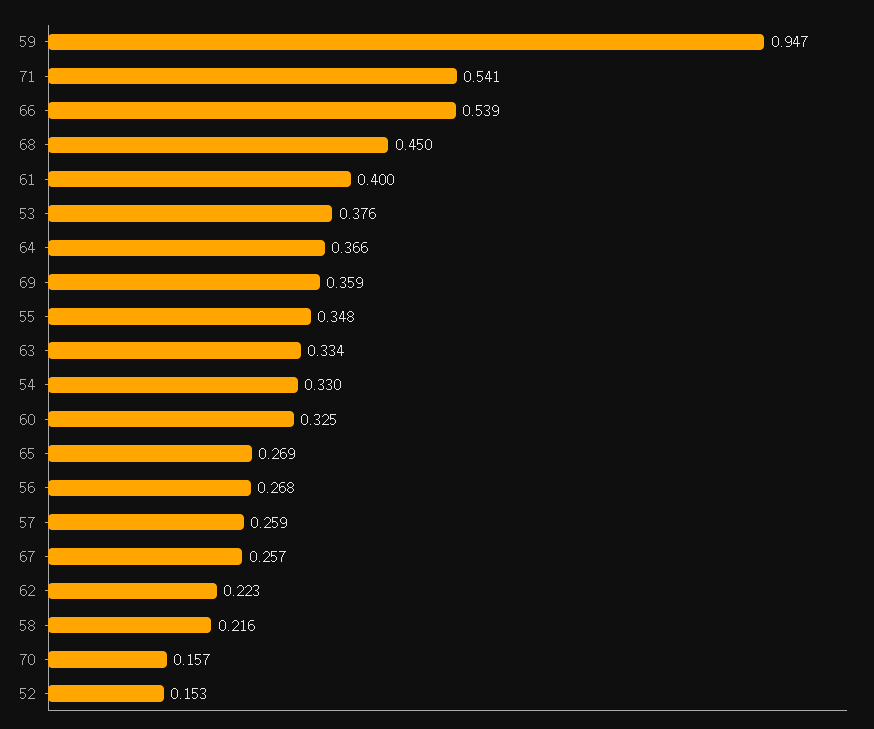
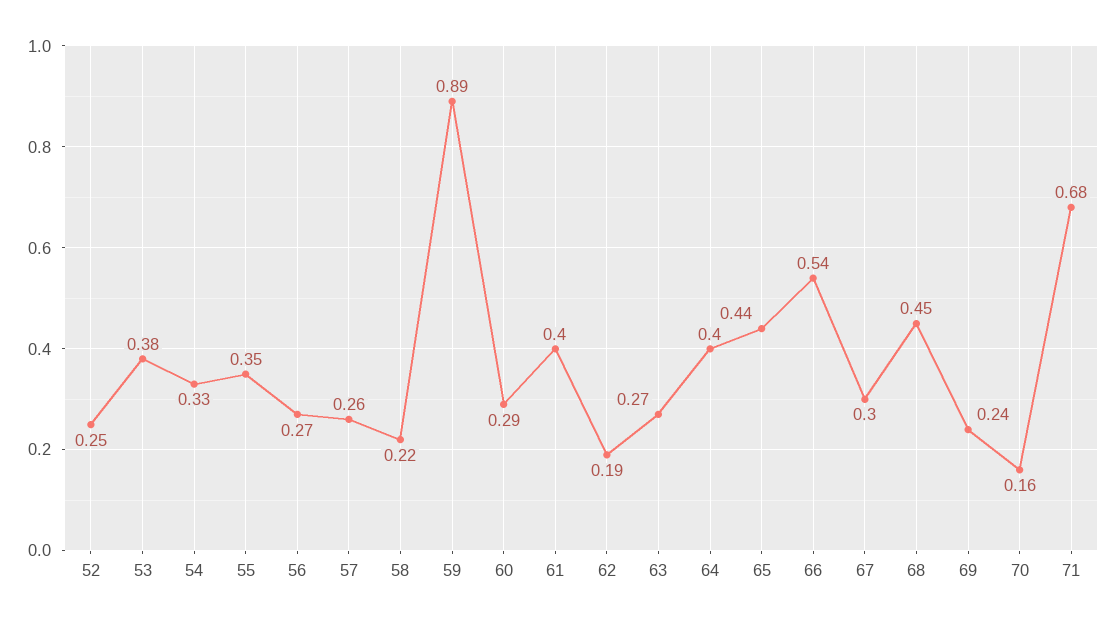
  {
-   "59": 0.947,
+   "59": 0.89,
-   "71": 0.541,
+   "71": 0.68,
    "66": 0.539,
    "68": 0.45,
    "61": 0.4,
    "53": 0.376,
-   "64": 0.366,
+   "64": 0.4,
-   "69": 0.359,
+   "69": 0.24,
    "55": 0.348,
-   "63": 0.334,
+   "63": 0.27,
    "54": 0.33,
-   "60": 0.325,
+   "60": 0.29,
-   "65": 0.269,
+   "65": 0.44,
    "56": 0.268,
    "57": 0.259,
-   "67": 0.257,
+   "67": 0.3,
-   "62": 0.223,
+   "62": 0.19,
    "58": 0.216,
    "70": 0.157,
-   "52": 0.153
+   "52": 0.25
  }

